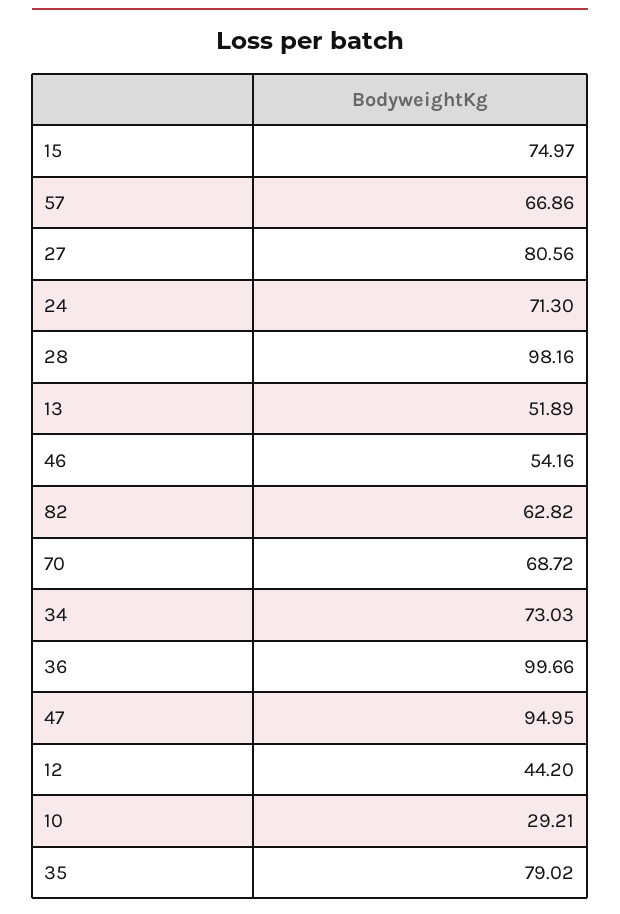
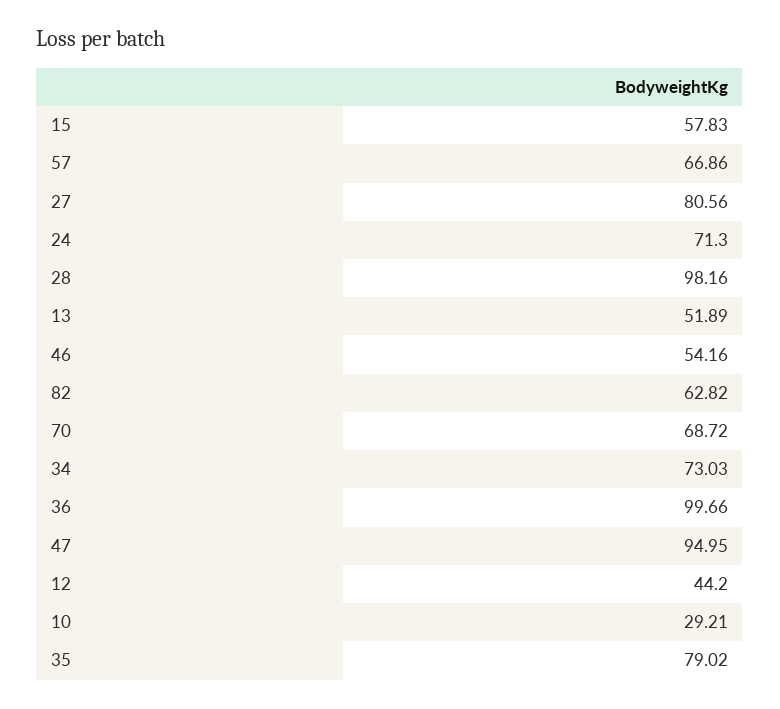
  {
-   "15": 74.97,
+   "15": 57.83,
    "57": 66.86,
    "27": 80.56,
    "24": 71.3,
    "28": 98.16,
    "13": 51.89,
    "46": 54.16,
    "82": 62.82,
    "70": 68.72,
    "34": 73.03,
    "36": 99.66,
    "47": 94.95,
    "12": 44.2,
    "10": 29.21,
    "35": 79.02
  }

